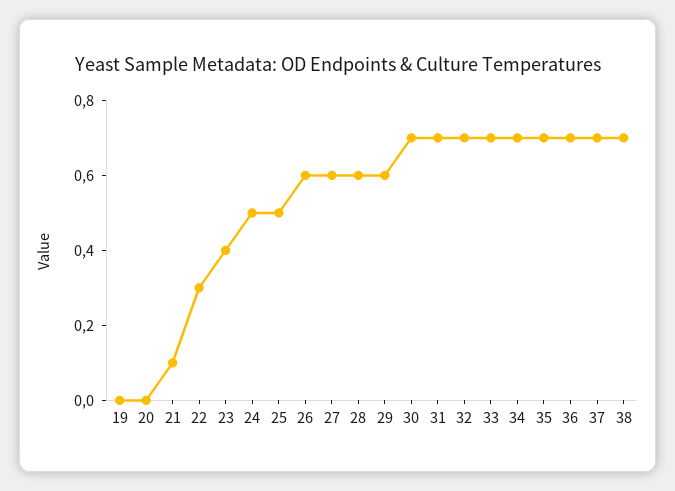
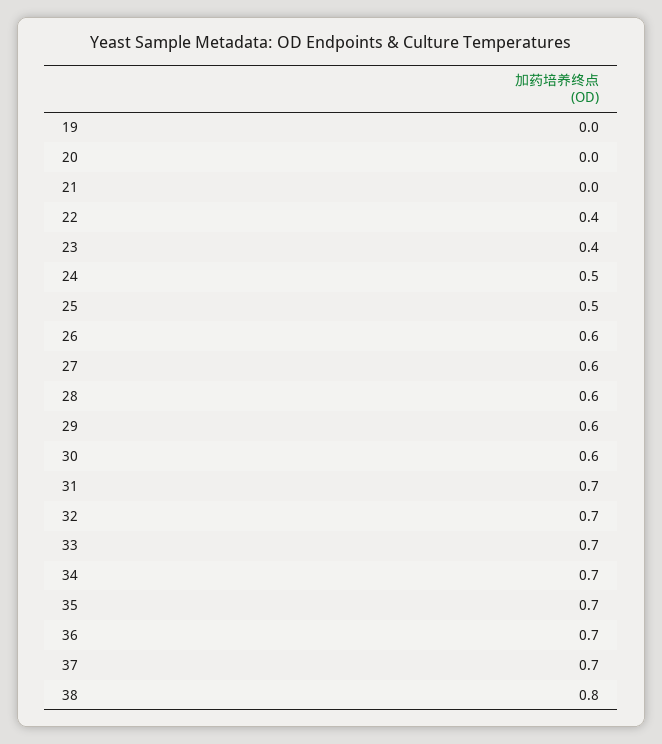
  {
    "19": 0,
    "20": 0,
-   "21": 0.1,
+   "21": 0,
-   "22": 0.3,
+   "22": 0.4,
    "23": 0.4,
    "24": 0.5,
    "25": 0.5,
    "26": 0.6,
    "27": 0.6,
    "28": 0.6,
    "29": 0.6,
-   "30": 0.7,
+   "30": 0.6,
    "31": 0.7,
    "32": 0.7,
    "33": 0.7,
    "34": 0.7,
    "35": 0.7,
    "36": 0.7,
    "37": 0.7,
-   "38": 0.7
+   "38": 0.8
  }

